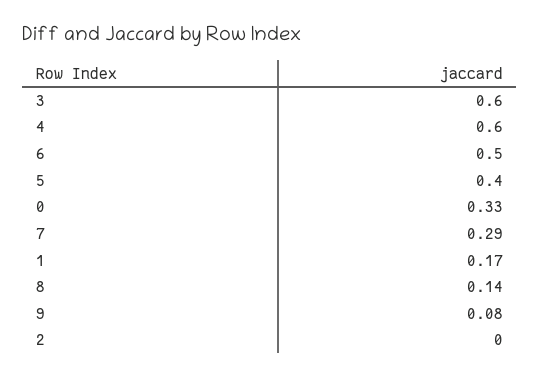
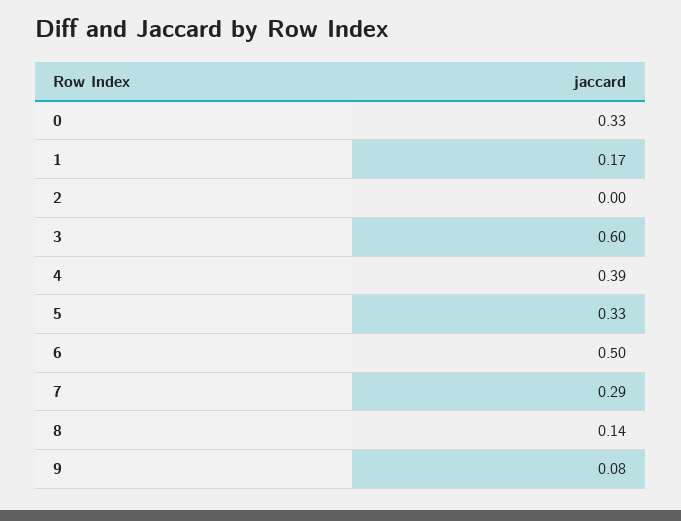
  {
    "3": 0.6,
-   "4": 0.6,
+   "4": 0.39,
    "6": 0.5,
-   "5": 0.4,
+   "5": 0.33,
    "0": 0.33,
    "7": 0.29,
    "1": 0.17,
    "8": 0.14,
    "9": 0.08,
    "2": 0
  }

